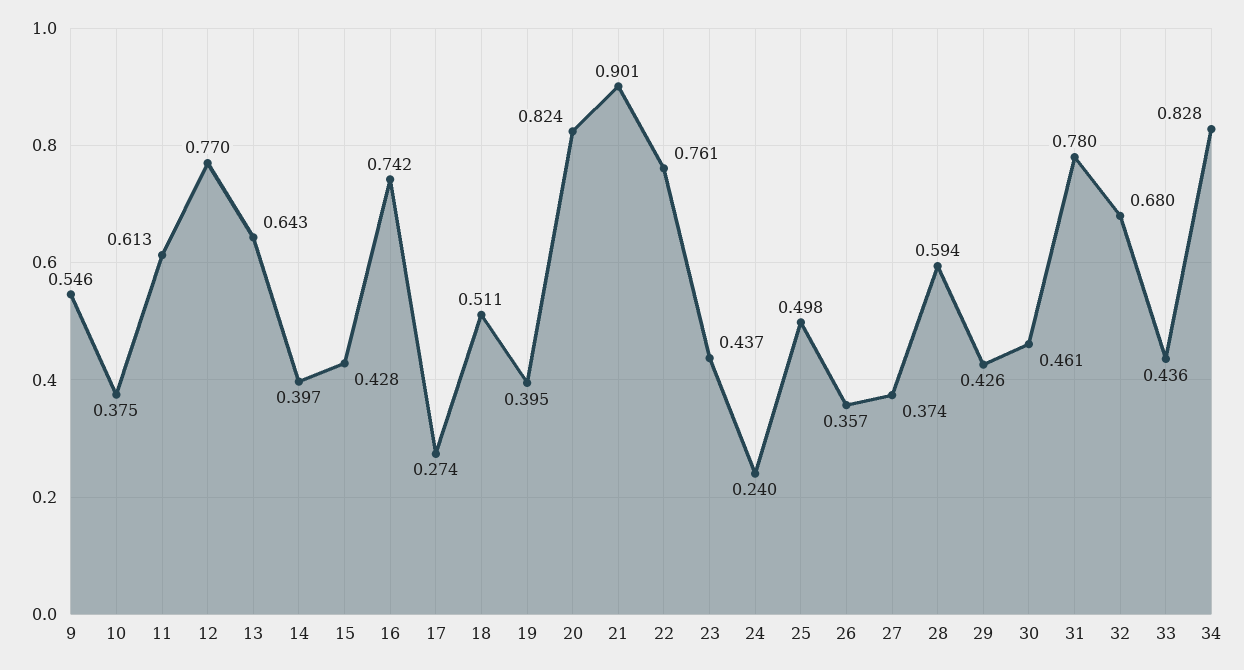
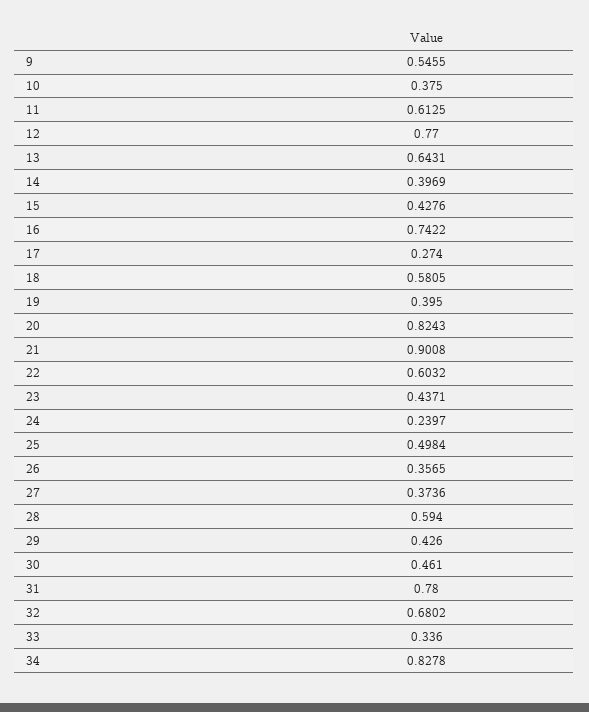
  {
    "9": 0.5455,
    "10": 0.375,
    "11": 0.6125,
    "12": 0.77,
    "13": 0.6431,
    "14": 0.3969,
    "15": 0.4276,
    "16": 0.7422,
    "17": 0.274,
-   "18": 0.511,
+   "18": 0.5805,
    "19": 0.395,
    "20": 0.8243,
    "21": 0.9008,
-   "22": 0.761,
+   "22": 0.6032,
    "23": 0.4371,
    "24": 0.2397,
    "25": 0.4984,
    "26": 0.3565,
    "27": 0.3736,
    "28": 0.594,
    "29": 0.426,
    "30": 0.461,
    "31": 0.78,
    "32": 0.6802,
-   "33": 0.436,
+   "33": 0.336,
    "34": 0.8278
  }

